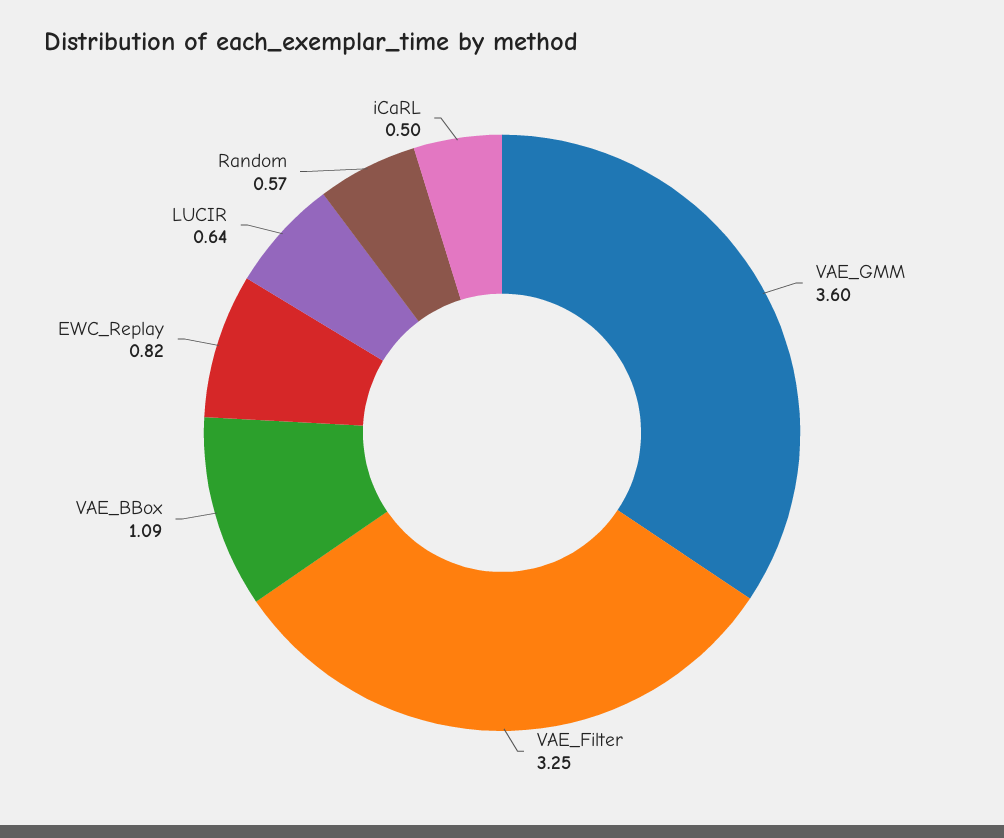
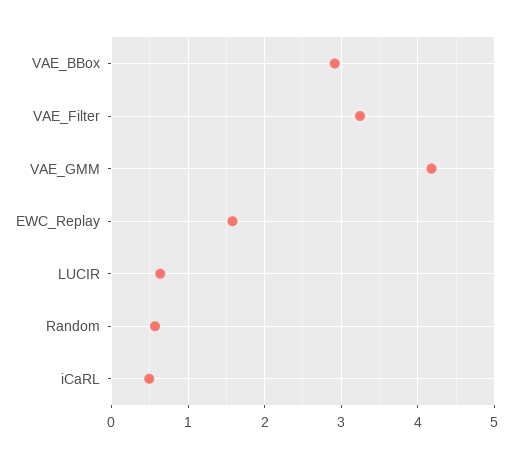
  {
-   "VAE_GMM": 3.6,
+   "VAE_GMM": 4.2,
    "VAE_Filter": 3.25,
-   "VAE_BBox": 1.09,
+   "VAE_BBox": 2.9,
-   "EWC_Replay": 0.82,
+   "EWC_Replay": 1.6,
    "LUCIR": 0.64,
    "Random": 0.57,
    "iCaRL": 0.5
  }

